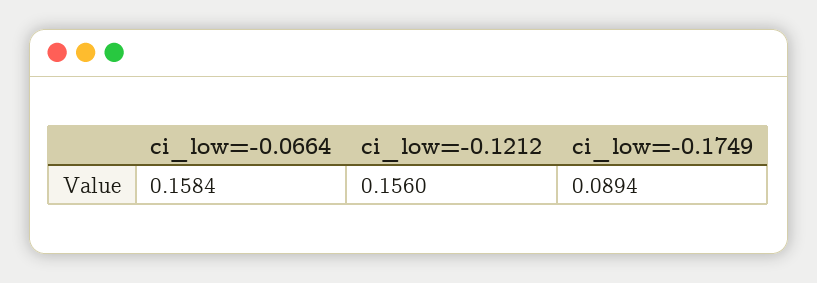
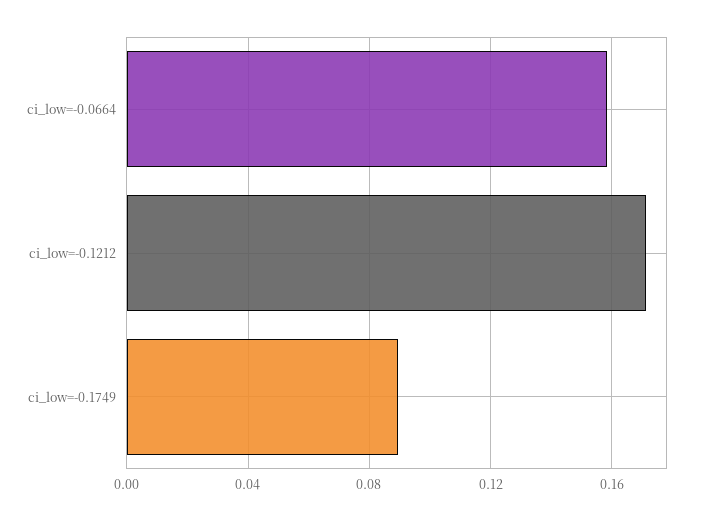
  {
    "ci_low=-0.0664": 0.1584,
-   "ci_low=-0.1212": 0.156,
+   "ci_low=-0.1212": 0.17,
    "ci_low=-0.1749": 0.0894
  }

